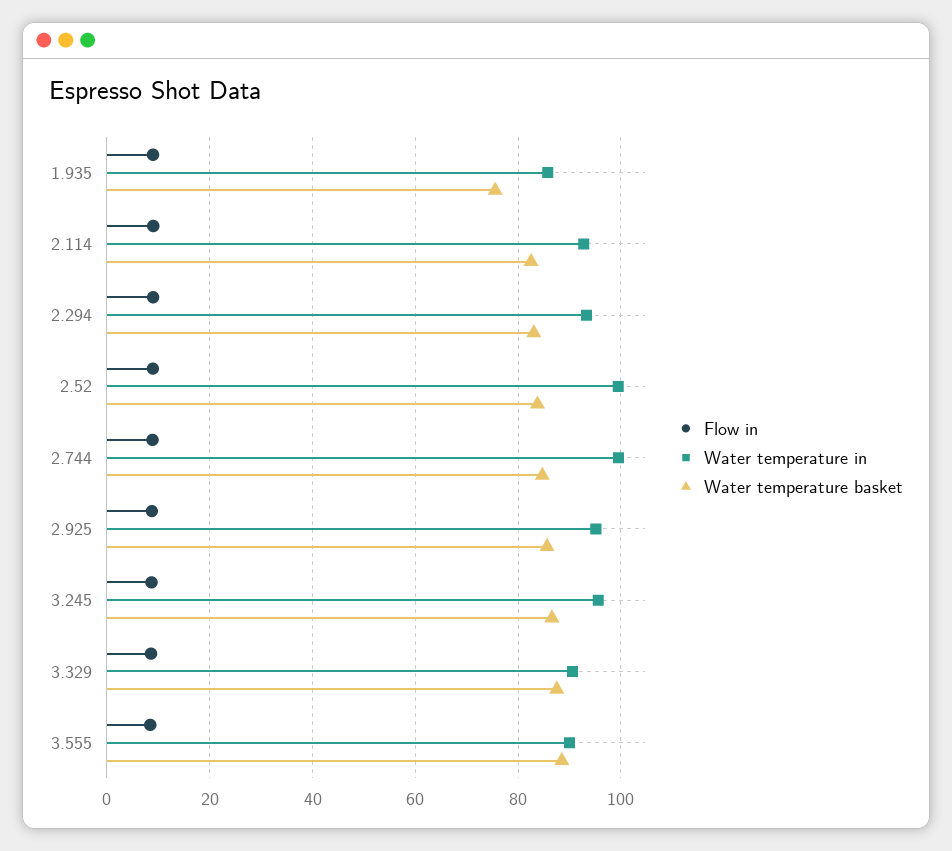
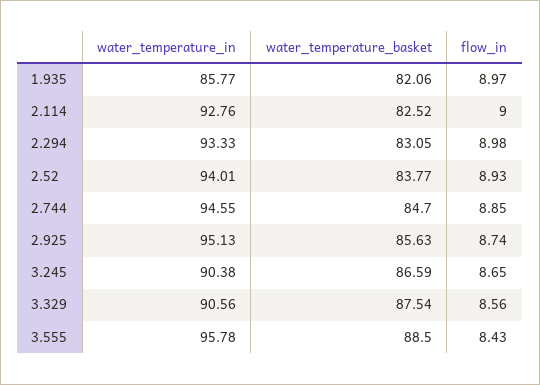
  {
    "Flow in": {
      "1.935": 8.97,
      "2.114": 9,
      "2.294": 8.98,
      "2.52": 8.93,
      "2.744": 8.85,
      "2.925": 8.74,
      "3.245": 8.65,
      "3.329": 8.56,
      "3.555": 8.43
    },
    "Water temperature in": {
      "1.935": 85.77,
      "2.114": 92.76,
      "2.294": 93.33,
-     "2.52": 100,
+     "2.52": 94.01,
-     "2.744": 100,
+     "2.744": 94.55,
      "2.925": 95.13,
-     "3.245": 96,
+     "3.245": 90.38,
      "3.329": 90.56,
-     "3.555": 90
+     "3.555": 95.78
    },
    "Water temperature basket": {
-     "1.935": 76,
+     "1.935": 82.06,
      "2.114": 82.52,
      "2.294": 83.05,
      "2.52": 83.77,
      "2.744": 84.7,
      "2.925": 85.63,
      "3.245": 86.59,
      "3.329": 87.54,
      "3.555": 88.5
    }
  }

